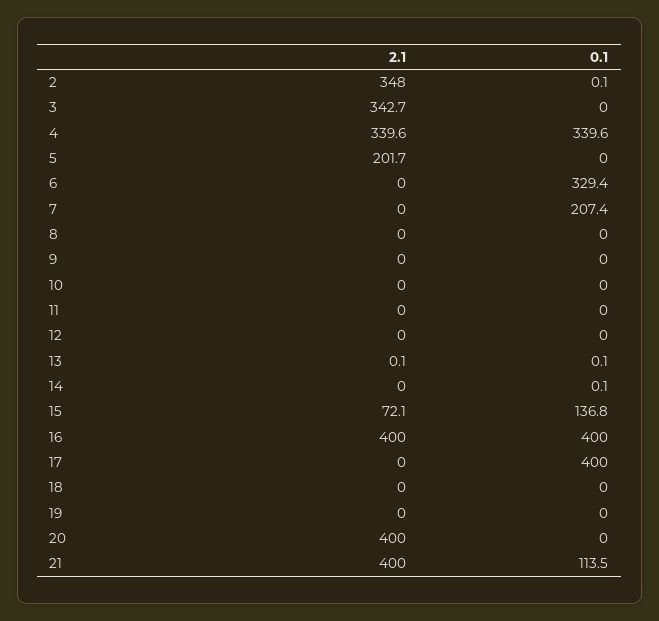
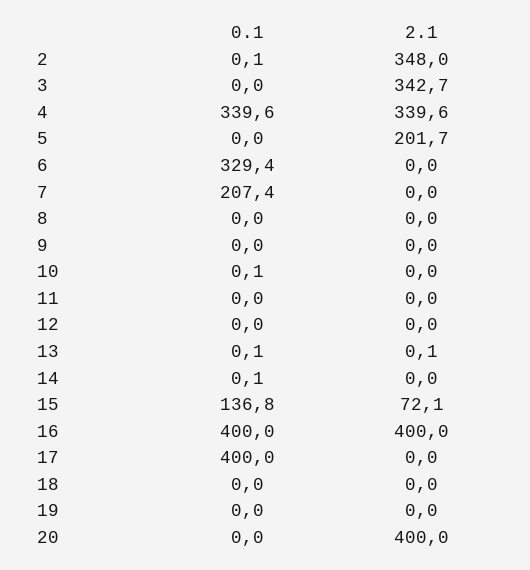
  {
    "2.1": {
      "2": 348,
      "3": 342.7,
      "4": 339.6,
      "5": 201.7,
      "6": 0,
      "7": 0,
      "8": 0,
      "9": 0,
      "10": 0,
      "11": 0,
      "12": 0,
      "13": 0.1,
      "14": 0,
      "15": 72.1,
      "16": 400,
      "17": 0,
      "18": 0,
      "19": 0,
-     "20": 400,
+     "20": 400
-     "21": 400
    },
    "0.1": {
      "2": 0.1,
      "3": 0,
      "4": 339.6,
      "5": 0,
      "6": 329.4,
      "7": 207.4,
      "8": 0,
      "9": 0,
-     "10": 0,
+     "10": 0.1,
      "11": 0,
      "12": 0,
      "13": 0.1,
      "14": 0.1,
      "15": 136.8,
      "16": 400,
      "17": 400,
      "18": 0,
      "19": 0,
-     "20": 0,
+     "20": 0
-     "21": 113.5
    }
  }

